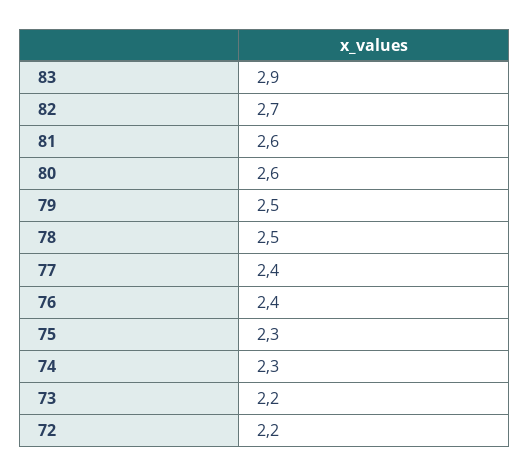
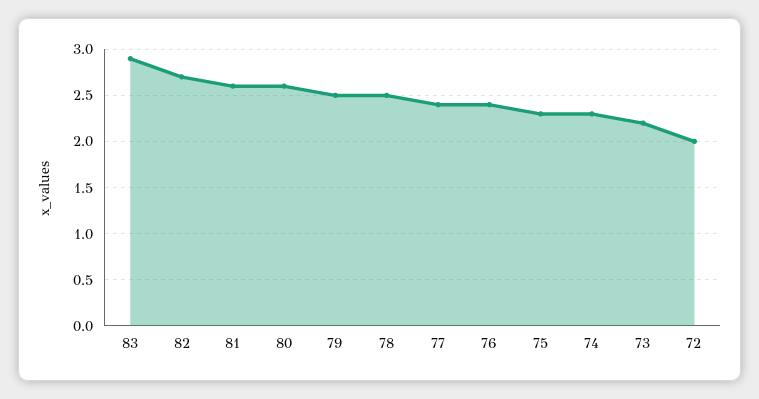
  {
    "83": 2.9,
    "82": 2.7,
    "81": 2.6,
    "80": 2.6,
    "79": 2.5,
    "78": 2.5,
    "77": 2.4,
    "76": 2.4,
    "75": 2.3,
    "74": 2.3,
    "73": 2.2,
-   "72": 2.2
+   "72": 2
  }

